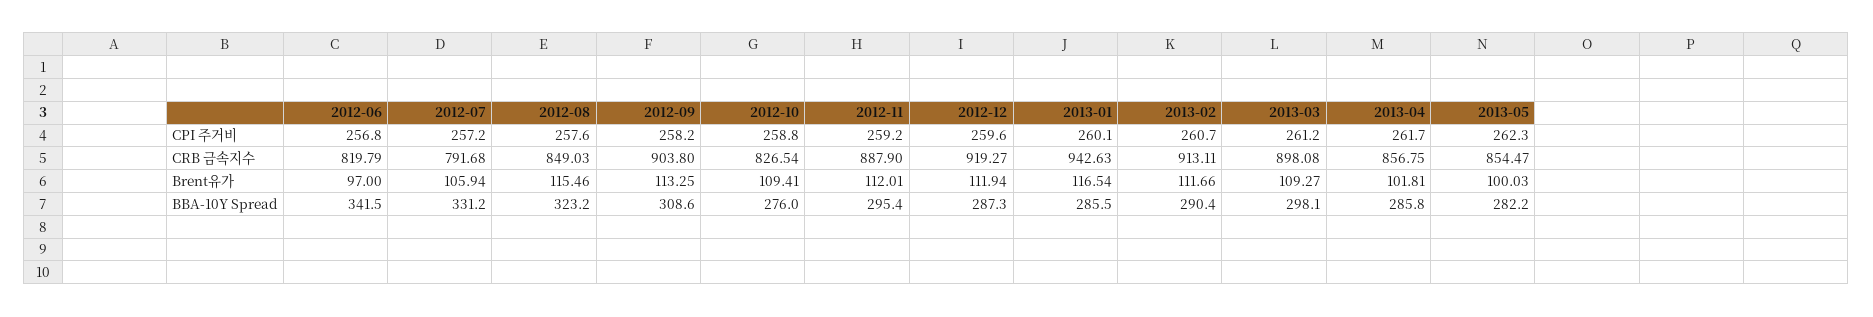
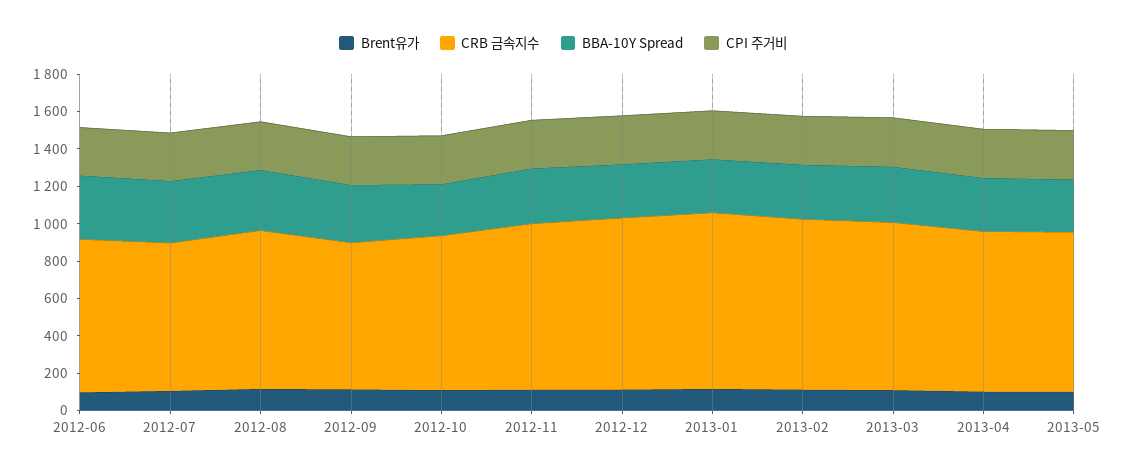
  {
    "CPI 주거비": {
      "2012-06": 256.8,
      "2012-07": 257.2,
      "2012-08": 257.6,
      "2012-09": 258.2,
      "2012-10": 258.8,
      "2012-11": 259.2,
      "2012-12": 259.6,
      "2013-01": 260.1,
      "2013-02": 260.7,
      "2013-03": 261.2,
      "2013-04": 261.7,
      "2013-05": 262.3
    },
    "CRB 금속지수": {
      "2012-06": 819.79,
      "2012-07": 791.68,
      "2012-08": 849.03,
-     "2012-09": 903.8,
+     "2012-09": 800,
      "2012-10": 826.54,
      "2012-11": 887.9,
      "2012-12": 919.27,
      "2013-01": 942.63,
      "2013-02": 913.11,
      "2013-03": 898.08,
      "2013-04": 856.75,
      "2013-05": 854.47
    },
    "Brent유가": {
      "2012-06": 97,
      "2012-07": 105.94,
      "2012-08": 115.46,
      "2012-09": 113.25,
      "2012-10": 109.41,
      "2012-11": 112.01,
      "2012-12": 111.94,
      "2013-01": 116.54,
      "2013-02": 111.66,
      "2013-03": 109.27,
      "2013-04": 101.81,
      "2013-05": 100.03
    },
    "BBA-10Y Spread": {
      "2012-06": 341.5,
      "2012-07": 331.2,
      "2012-08": 323.2,
      "2012-09": 308.6,
      "2012-10": 276,
      "2012-11": 295.4,
      "2012-12": 287.3,
      "2013-01": 285.5,
      "2013-02": 290.4,
      "2013-03": 298.1,
      "2013-04": 285.8,
      "2013-05": 282.2
    }
  }

